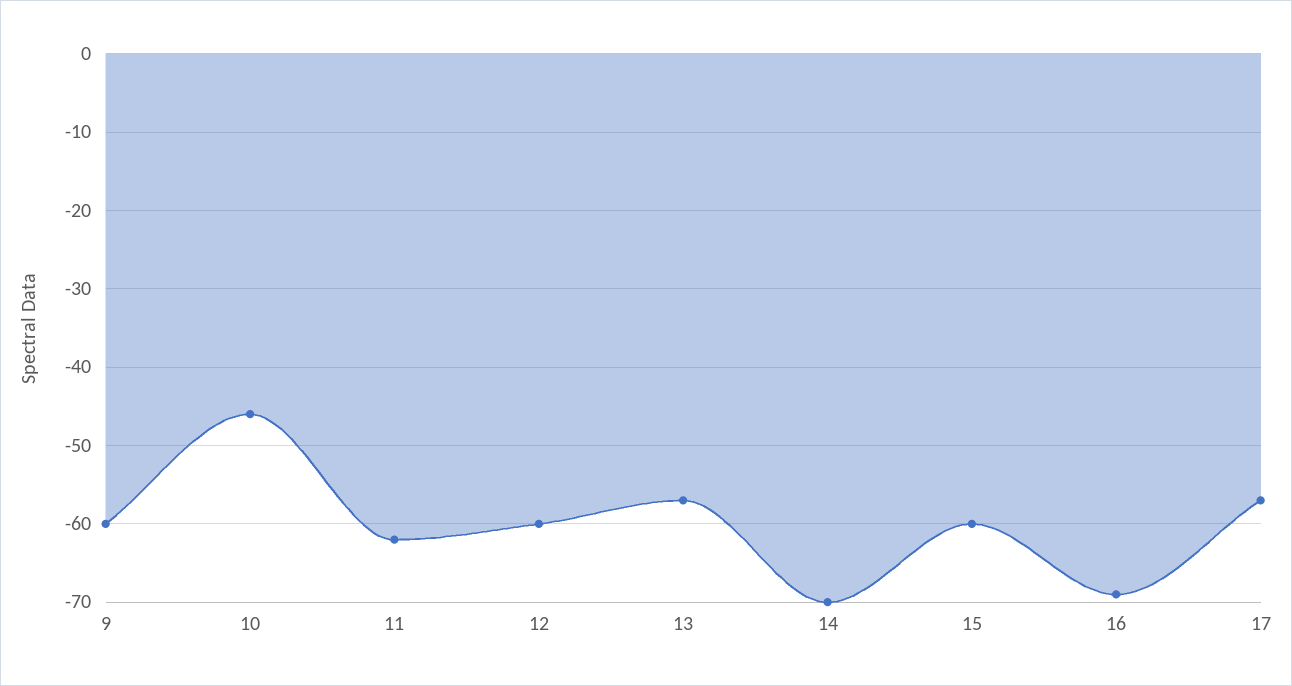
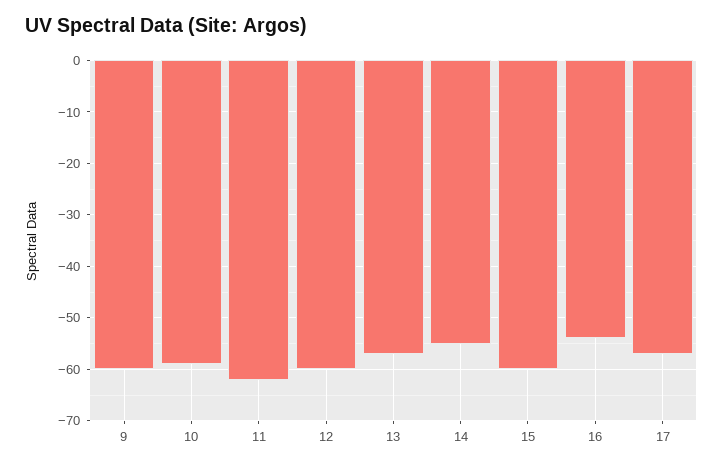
  {
    "9": -60,
-   "10": -46,
+   "10": -60,
    "11": -62,
    "12": -60,
    "13": -57,
-   "14": -70,
+   "14": -55,
    "15": -60,
-   "16": -69,
+   "16": -55,
    "17": -57
  }

